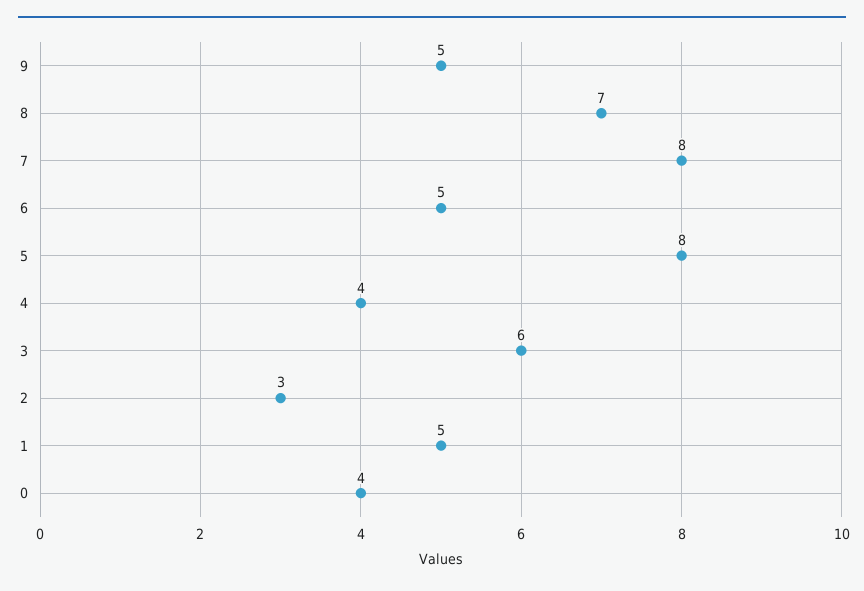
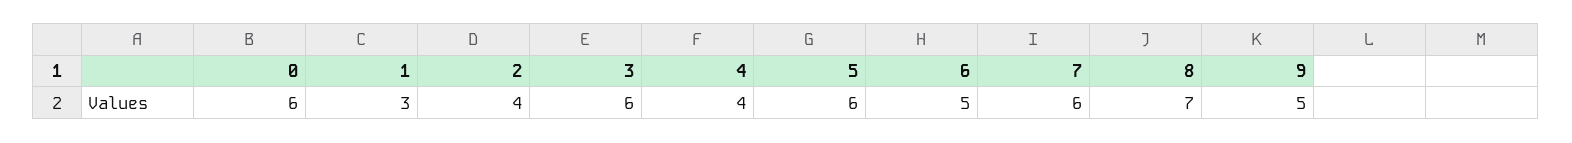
  {
    "9": 5,
    "8": 7,
-   "7": 8,
+   "7": 6,
    "6": 5,
-   "5": 8,
+   "5": 6,
    "4": 4,
    "3": 6,
-   "2": 3,
+   "2": 4,
-   "1": 5,
+   "1": 3,
-   "0": 4
+   "0": 6
  }

